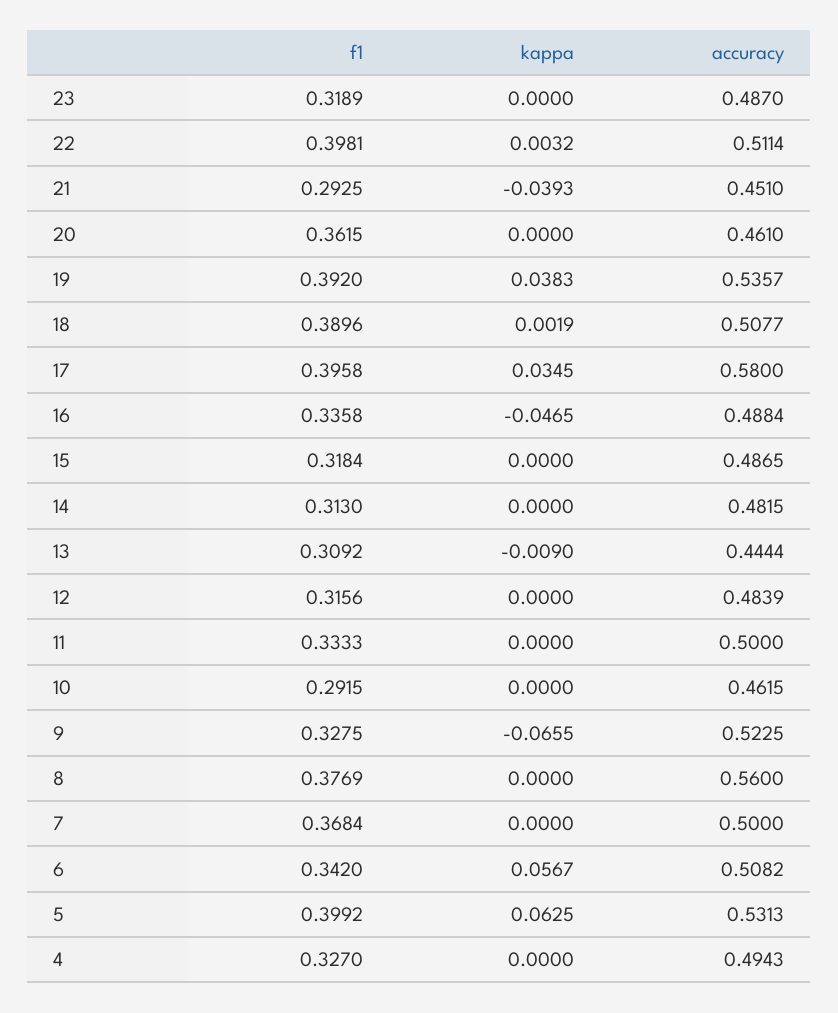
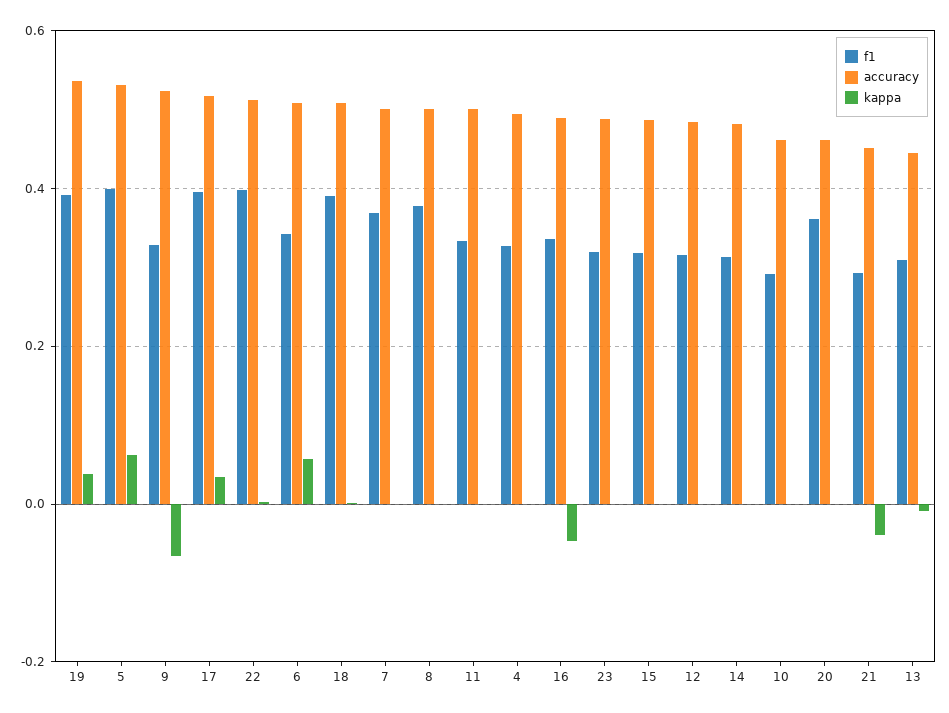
  {
    "f1": {
      "23": 0.3189,
      "22": 0.3981,
      "21": 0.2925,
      "20": 0.3615,
      "19": 0.392,
      "18": 0.3896,
      "17": 0.3958,
      "16": 0.3358,
      "15": 0.3184,
      "14": 0.313,
      "13": 0.3092,
      "12": 0.3156,
      "11": 0.3333,
      "10": 0.2915,
      "9": 0.3275,
      "8": 0.3769,
      "7": 0.3684,
      "6": 0.342,
      "5": 0.3992,
      "4": 0.327
    },
    "kappa": {
      "23": 0,
      "22": 0.0032,
      "21": -0.0393,
      "20": 0,
      "19": 0.0383,
      "18": 0.0019,
      "17": 0.0345,
      "16": -0.0465,
      "15": 0,
      "14": 0,
      "13": -0.009,
      "12": 0,
      "11": 0,
      "10": 0,
      "9": -0.0655,
      "8": 0,
      "7": 0,
      "6": 0.0567,
      "5": 0.0625,
      "4": 0
    },
    "accuracy": {
      "23": 0.487,
      "22": 0.5114,
      "21": 0.451,
      "20": 0.461,
      "19": 0.5357,
      "18": 0.5077,
-     "17": 0.58,
+     "17": 0.52,
      "16": 0.4884,
      "15": 0.4865,
      "14": 0.4815,
      "13": 0.4444,
      "12": 0.4839,
      "11": 0.5,
      "10": 0.4615,
      "9": 0.5225,
-     "8": 0.56,
+     "8": 0.5,
      "7": 0.5,
      "6": 0.5082,
      "5": 0.5313,
      "4": 0.4943
    }
  }

